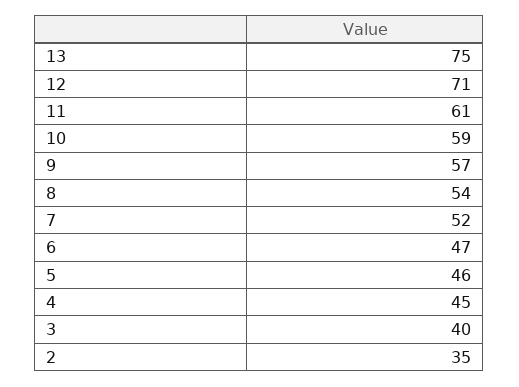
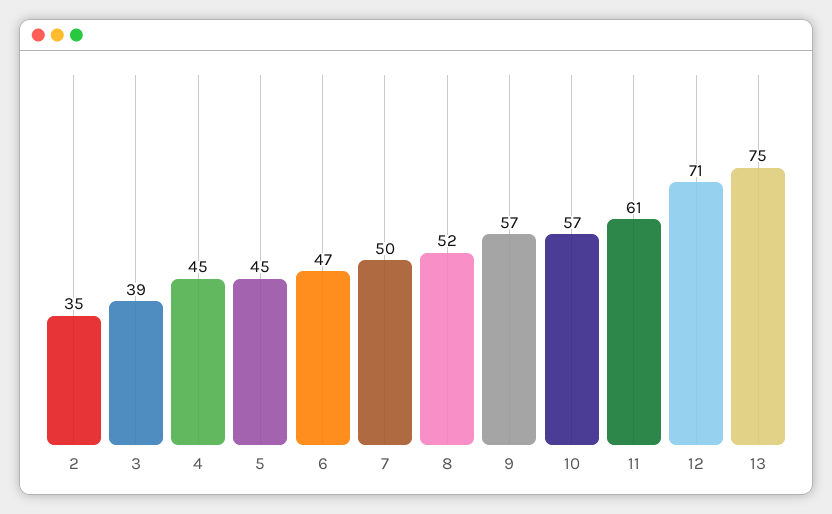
  {
    "13": 75,
    "12": 71,
    "11": 61,
-   "10": 59,
+   "10": 57,
    "9": 57,
-   "8": 54,
+   "8": 52,
-   "7": 52,
+   "7": 50,
    "6": 47,
-   "5": 46,
+   "5": 45,
    "4": 45,
-   "3": 40,
+   "3": 39,
    "2": 35
  }

